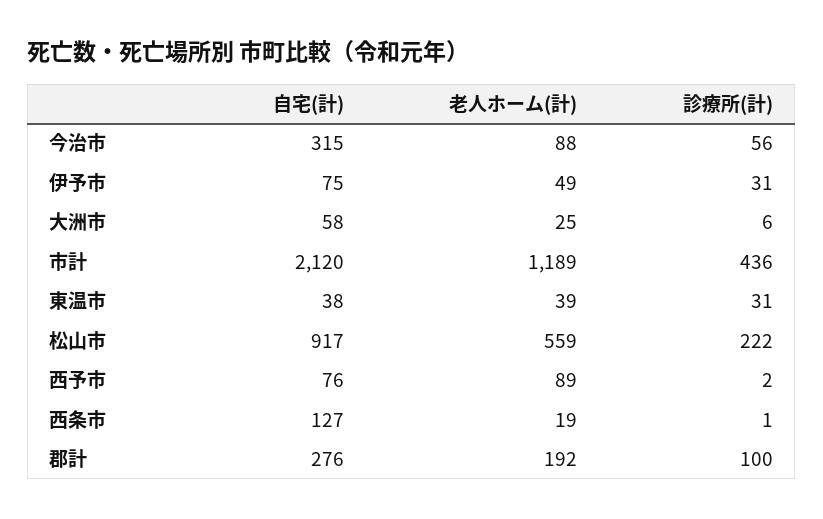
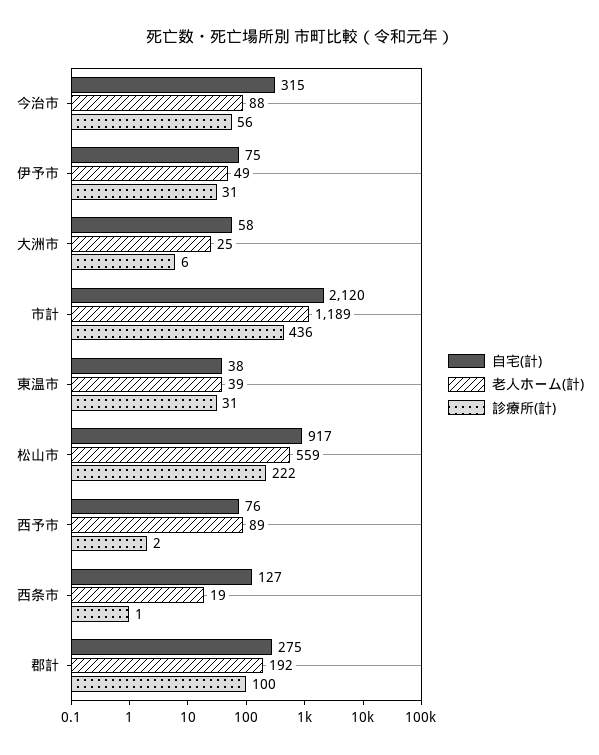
  {
    "自宅(計)": {
      "今治市": 315,
      "伊予市": 75,
      "大洲市": 58,
      "市計": 2120,
      "東温市": 38,
      "松山市": 917,
      "西予市": 76,
      "西条市": 127,
-     "郡計": 276
+     "郡計": 275
    },
    "老人ホーム(計)": {
      "今治市": 88,
      "伊予市": 49,
      "大洲市": 25,
      "市計": 1189,
      "東温市": 39,
      "松山市": 559,
      "西予市": 89,
      "西条市": 19,
      "郡計": 192
    },
    "診療所(計)": {
      "今治市": 56,
      "伊予市": 31,
      "大洲市": 6,
      "市計": 436,
      "東温市": 31,
      "松山市": 222,
      "西予市": 2,
      "西条市": 1,
      "郡計": 100
    }
  }

